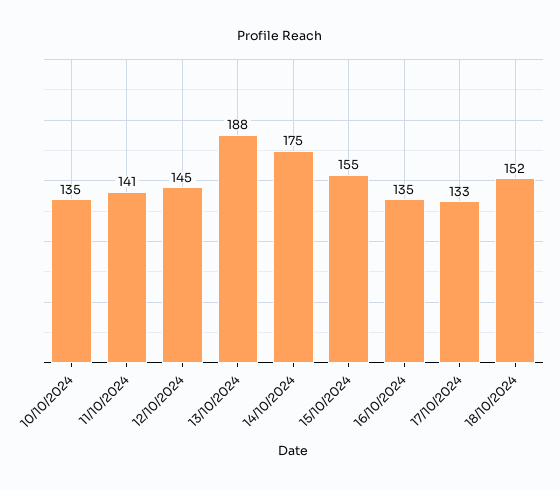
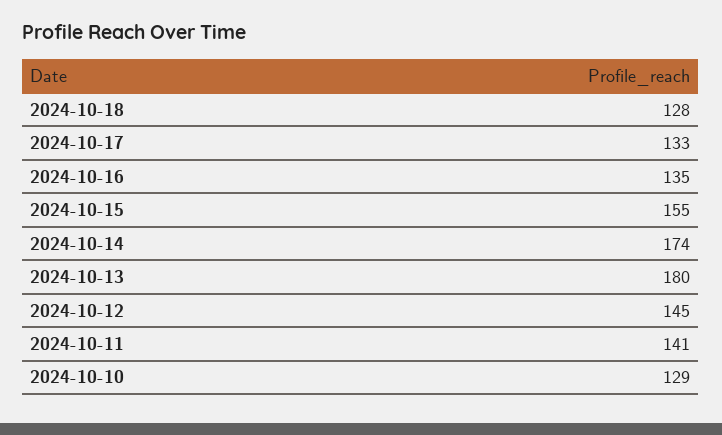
  {
-   "10/10/2024": 135,
+   "10/10/2024": 129,
    "11/10/2024": 141,
    "12/10/2024": 145,
-   "13/10/2024": 188,
+   "13/10/2024": 180,
-   "14/10/2024": 175,
+   "14/10/2024": 174,
    "15/10/2024": 155,
    "16/10/2024": 135,
    "17/10/2024": 133,
-   "18/10/2024": 152
+   "18/10/2024": 128
  }

